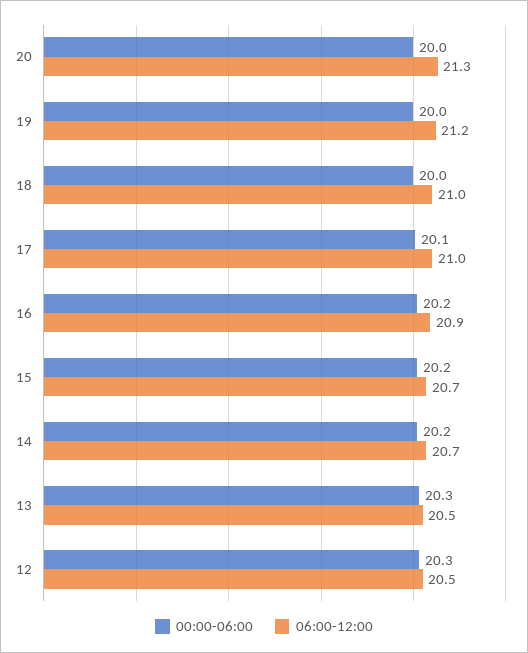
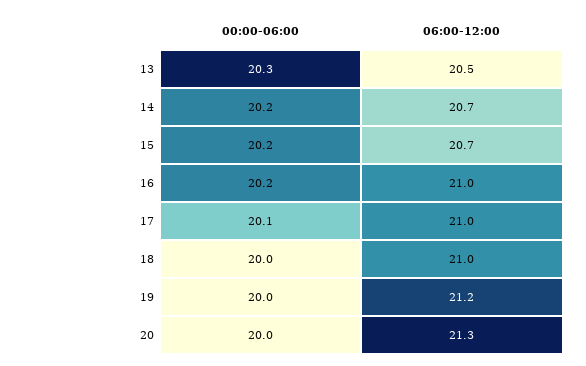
  {
    "00:00-06:00": {
      "20": 20,
      "19": 20,
      "18": 20,
      "17": 20.1,
      "16": 20.2,
      "15": 20.2,
      "14": 20.2,
-     "13": 20.3,
+     "13": 20.3
-     "12": 20.3
    },
    "06:00-12:00": {
      "20": 21.3,
      "19": 21.2,
      "18": 21,
      "17": 21,
-     "16": 20.9,
+     "16": 21,
      "15": 20.7,
      "14": 20.7,
-     "13": 20.5,
+     "13": 20.5
-     "12": 20.5
    }
  }

